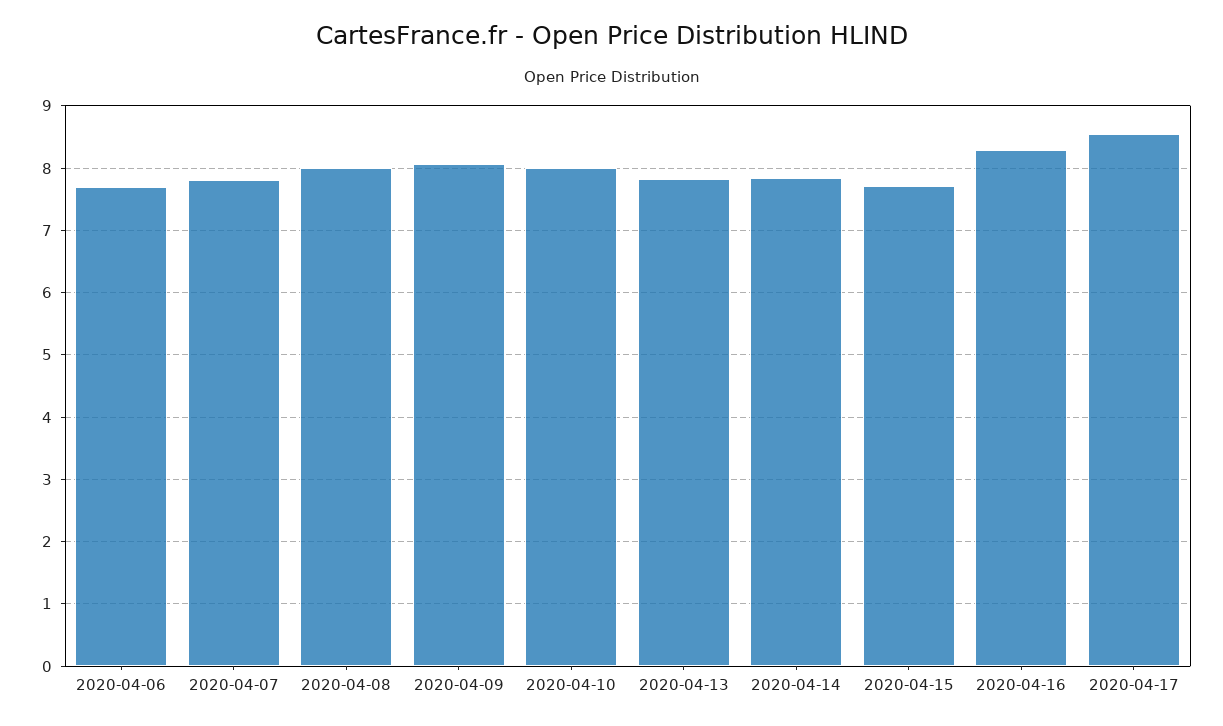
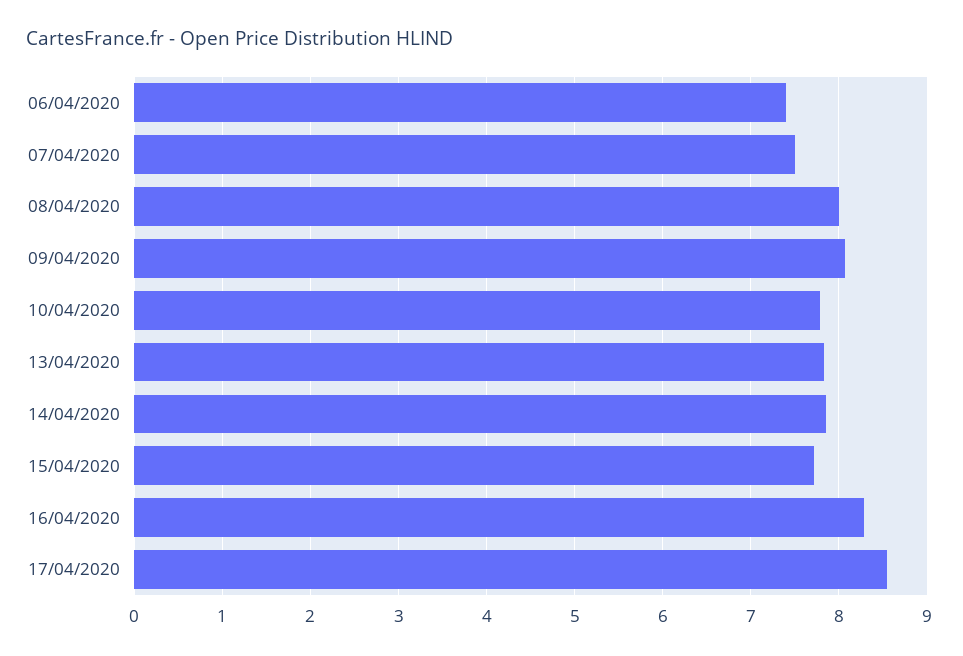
  {
-   "2020-04-06": 7.7,
+   "2020-04-06": 7.4,
-   "2020-04-07": 7.8,
+   "2020-04-07": 7.5,
    "2020-04-08": 8,
    "2020-04-09": 8.1,
-   "2020-04-10": 8,
+   "2020-04-10": 7.8,
    "2020-04-13": 7.8,
    "2020-04-14": 7.9,
    "2020-04-15": 7.7,
    "2020-04-16": 8.3,
    "2020-04-17": 8.6
  }

